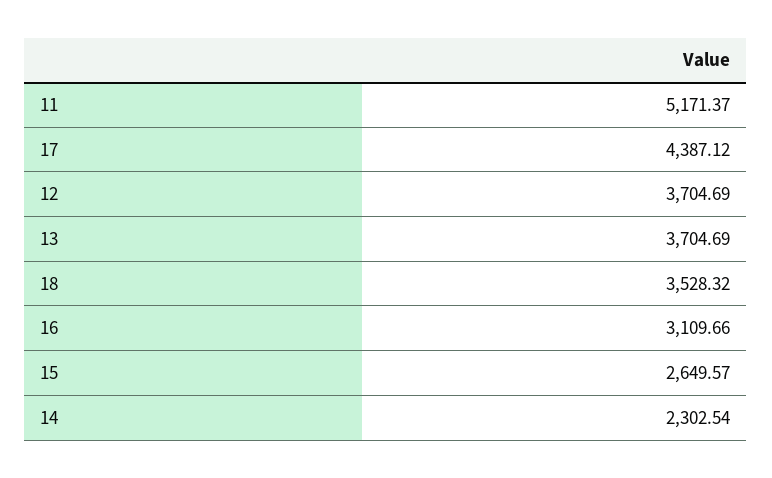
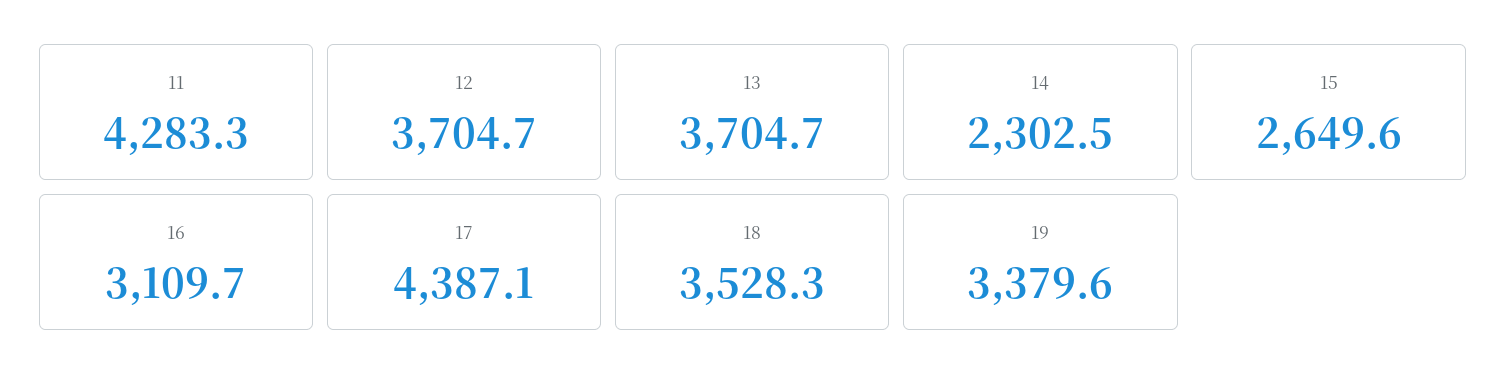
  {
-   "11": 5171.37,
+   "11": 4283.3,
    "17": 4387.12,
    "12": 3704.69,
    "13": 3704.69,
    "18": 3528.32,
    "16": 3109.66,
    "15": 2649.57,
-   "14": 2302.54
+   "14": 2302.54,
+   "19": 3379.6
  }

